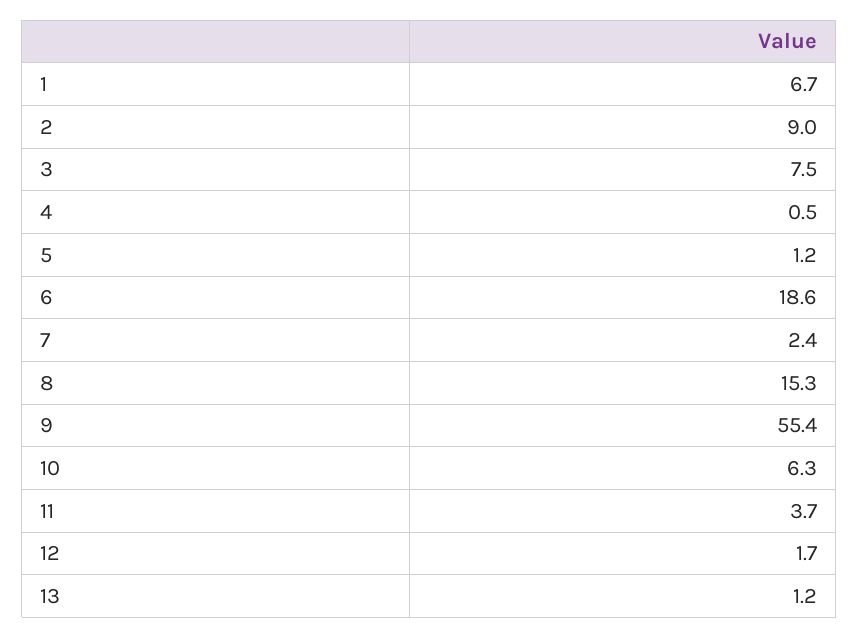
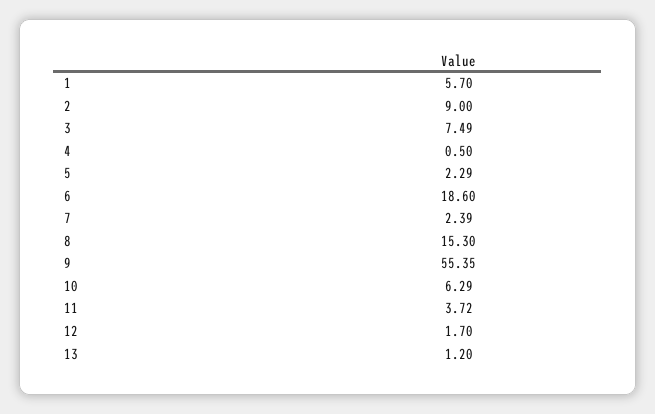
  {
-   "1": 6.7,
+   "1": 5.7,
    "2": 9,
    "3": 7.49,
    "4": 0.5,
-   "5": 1.2,
+   "5": 2.29,
    "6": 18.6,
    "7": 2.39,
    "8": 15.3,
    "9": 55.35,
    "10": 6.29,
    "11": 3.72,
    "12": 1.7,
    "13": 1.2
  }

